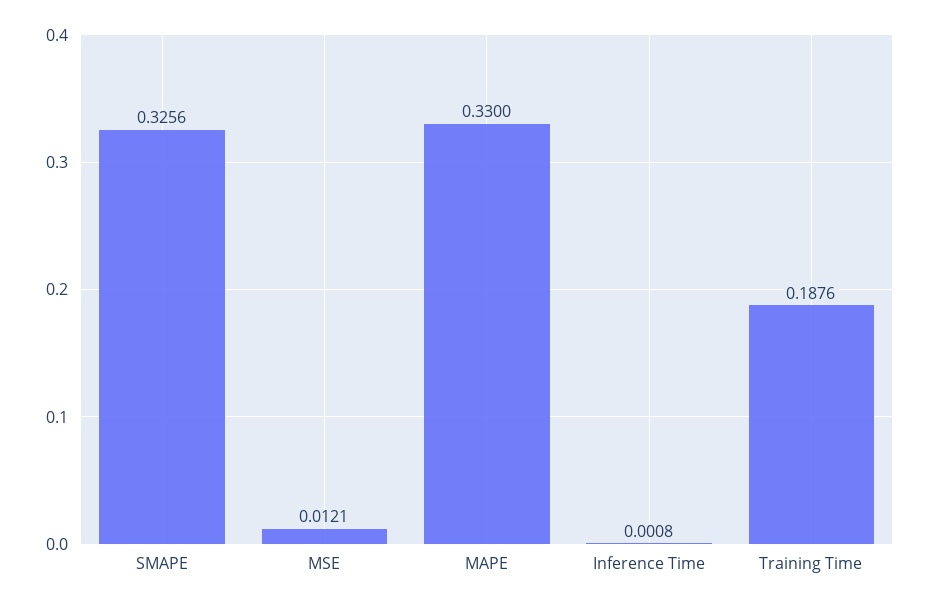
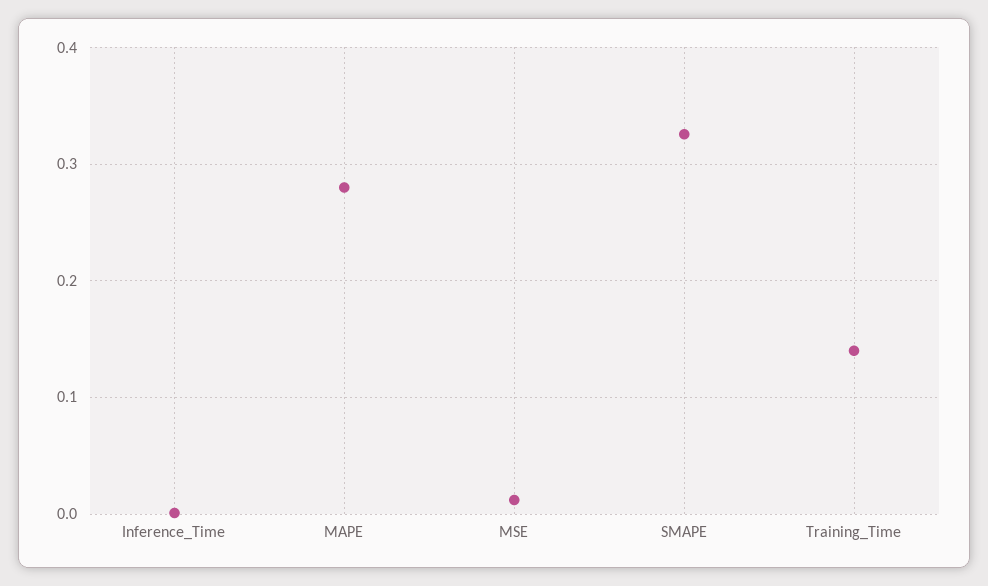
  {
    "SMAPE": 0.3256,
    "MSE": 0.0121,
-   "MAPE": 0.33,
+   "MAPE": 0.28,
    "Inference Time": 0.0008,
-   "Training Time": 0.1876
+   "Training Time": 0.14
  }

